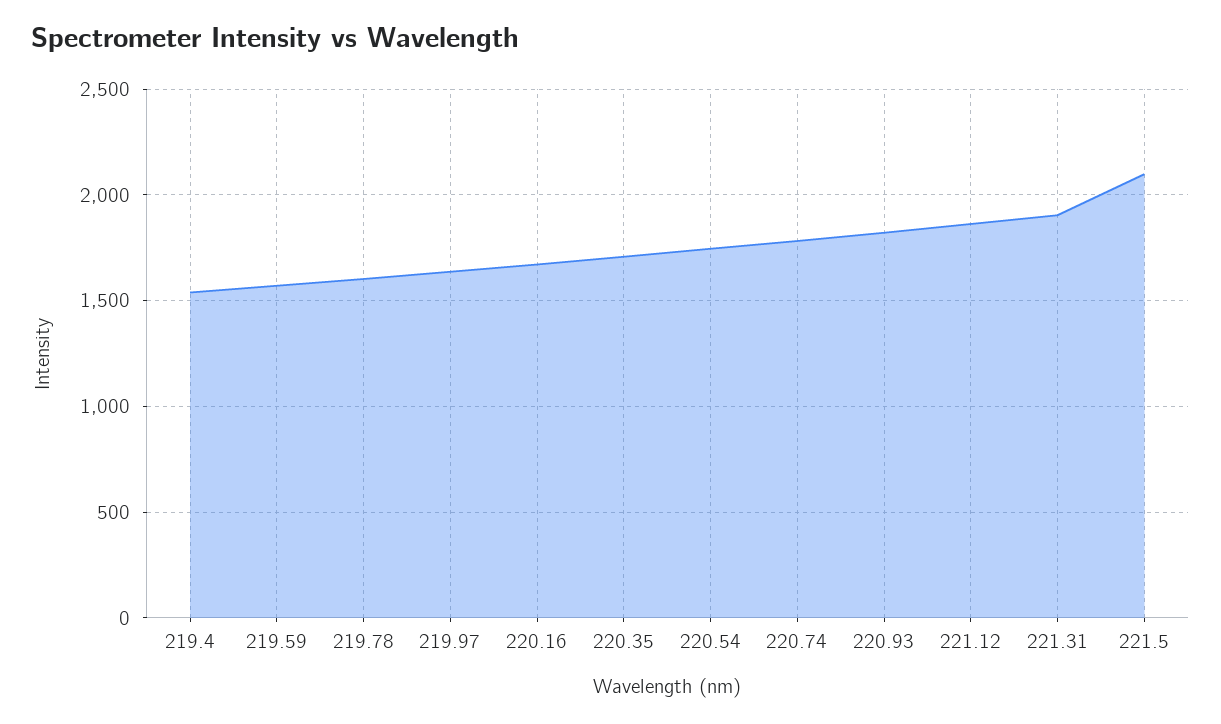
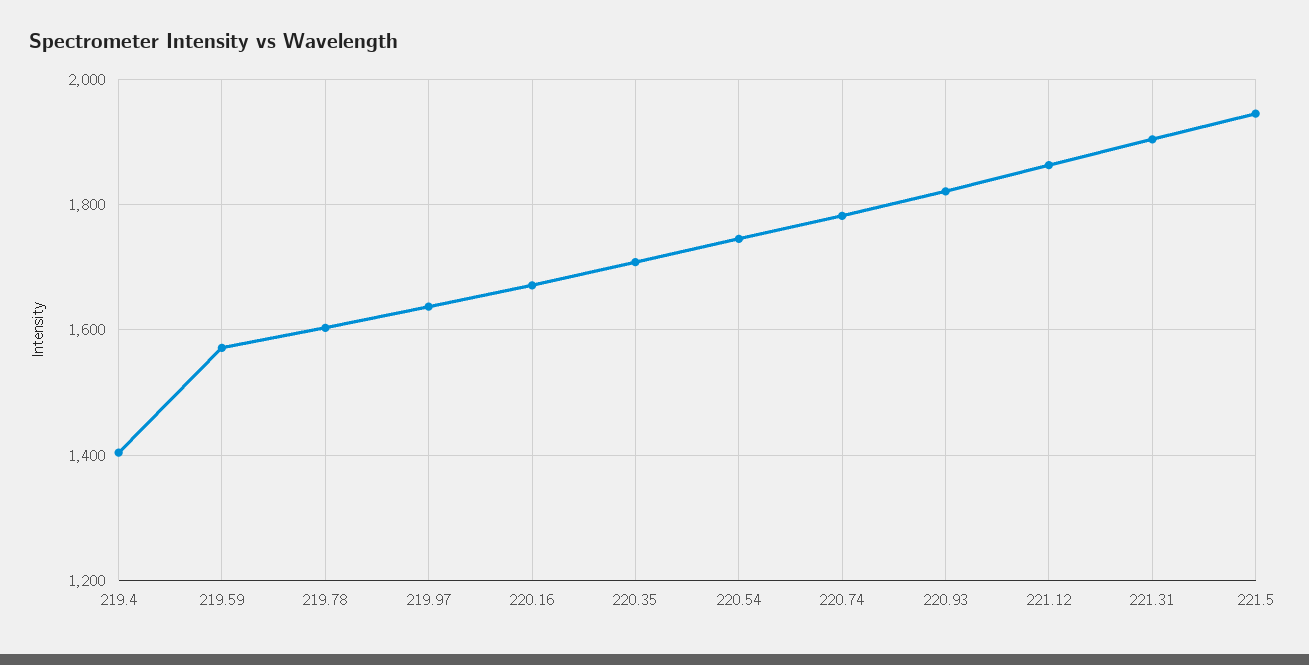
  {
-   "219.4": 1550,
+   "219.4": 1400,
    "219.59": 1580,
    "219.78": 1600,
    "219.97": 1640,
    "220.16": 1680,
    "220.35": 1700,
    "220.54": 1740,
    "220.74": 1780,
    "220.93": 1820,
    "221.12": 1860,
    "221.31": 1900,
-   "221.5": 2100
+   "221.5": 1940
  }

